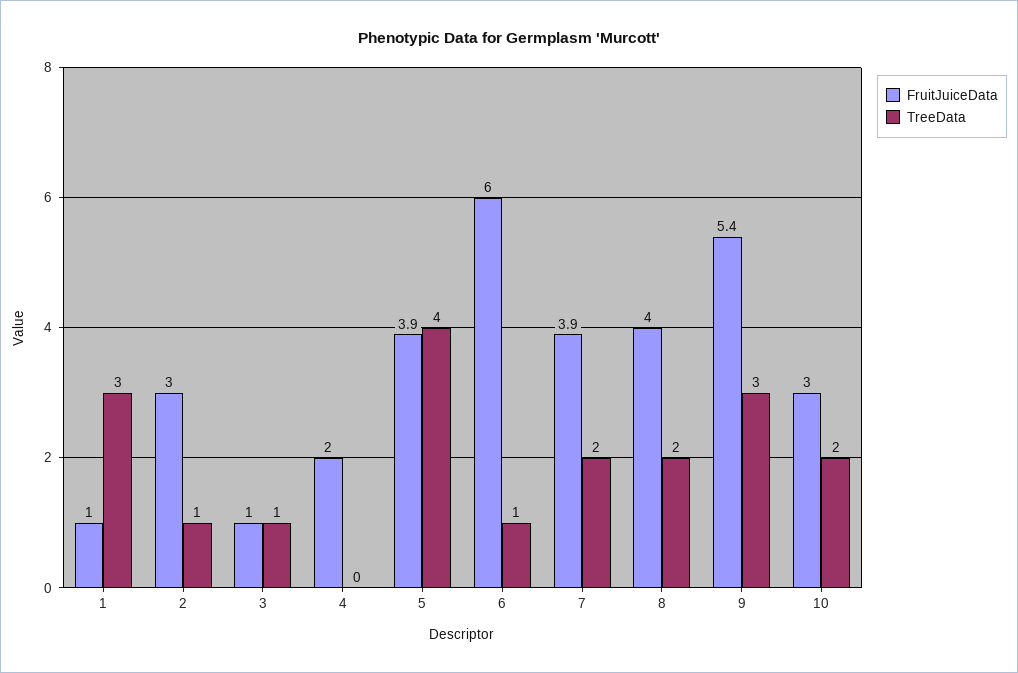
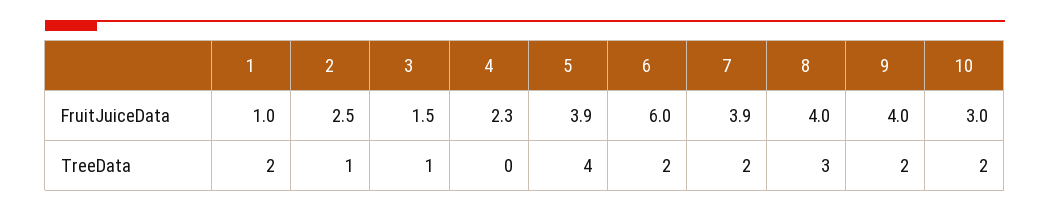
  {
    "FruitJuiceData": {
      "1": 1,
-     "2": 3,
+     "2": 2.5,
-     "3": 1,
+     "3": 1.5,
-     "4": 2,
+     "4": 2.3,
      "5": 3.9,
      "6": 6,
      "7": 3.9,
      "8": 4,
-     "9": 5.4,
+     "9": 4,
      "10": 3
    },
    "TreeData": {
-     "1": 3,
+     "1": 2,
      "2": 1,
      "3": 1,
      "4": 0,
      "5": 4,
-     "6": 1,
+     "6": 2,
      "7": 2,
-     "8": 2,
+     "8": 3,
-     "9": 3,
+     "9": 2,
      "10": 2
    }
  }

